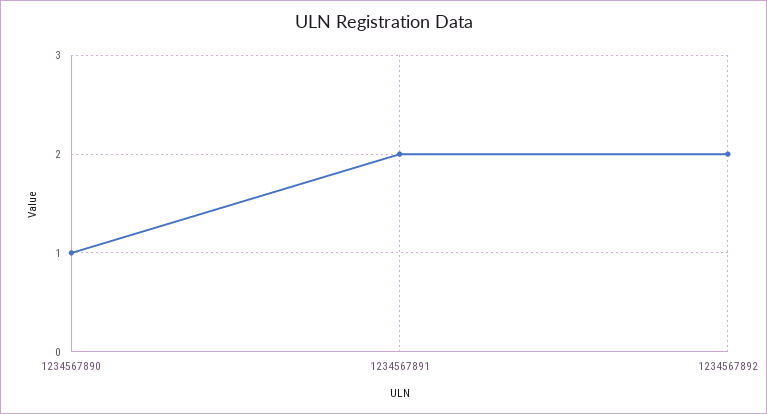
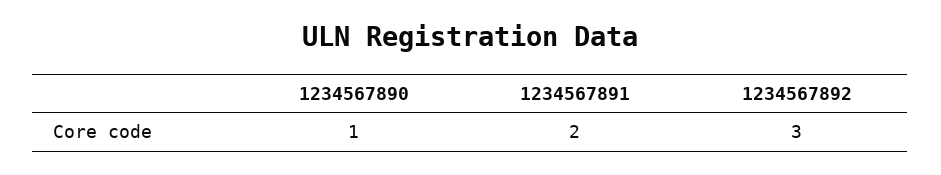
  {
    "1234567890": 1,
    "1234567891": 2,
-   "1234567892": 2
+   "1234567892": 3
  }

